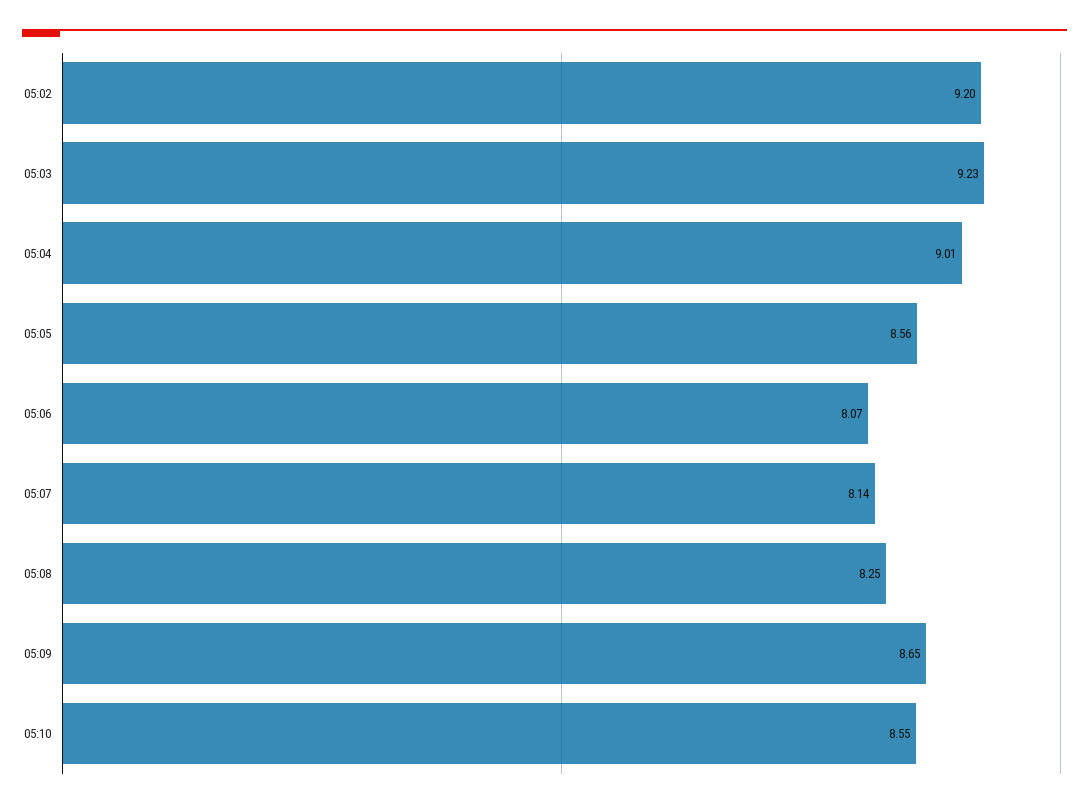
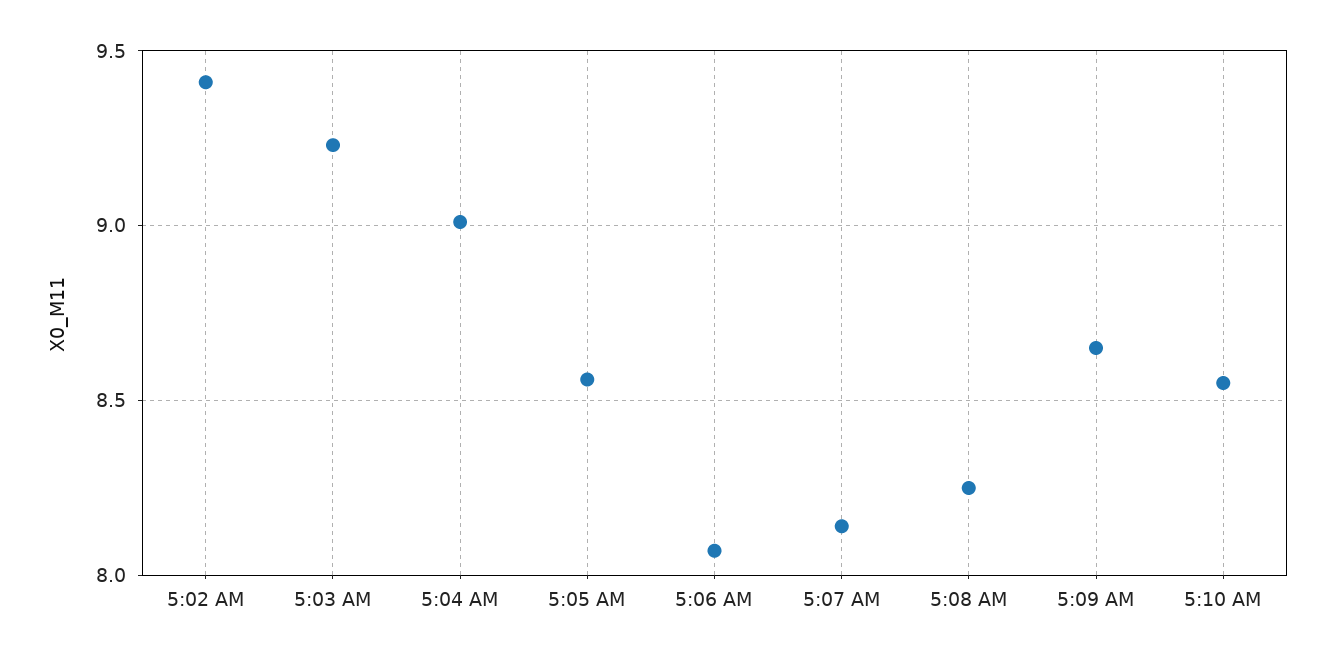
  {
-   "05:02": 9.2,
+   "05:02": 9.4,
    "05:03": 9.23,
    "05:04": 9.01,
    "05:05": 8.56,
    "05:06": 8.07,
    "05:07": 8.14,
    "05:08": 8.25,
    "05:09": 8.65,
    "05:10": 8.55
  }

